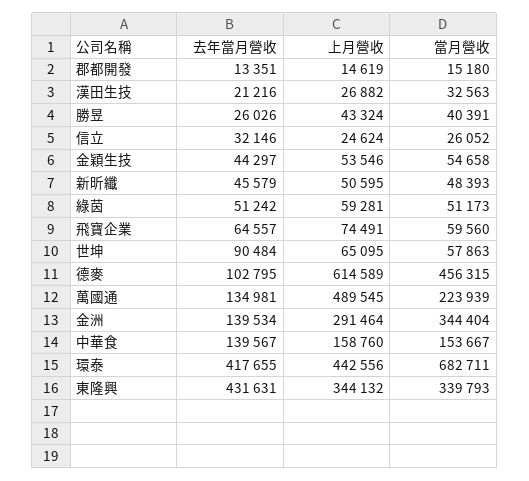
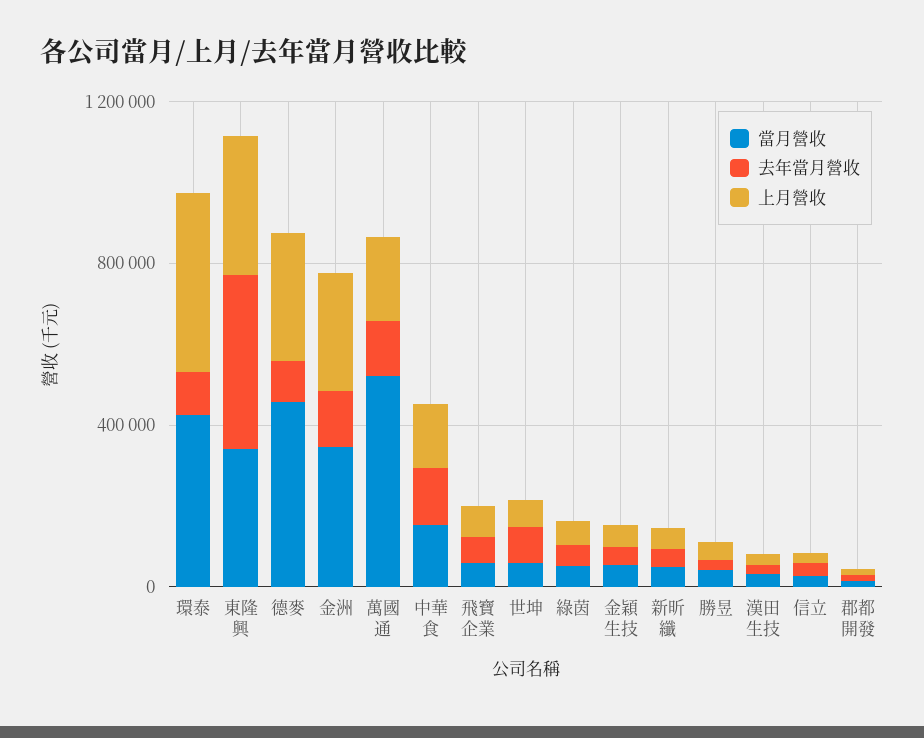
  {
    "去年當月營收": {
      "郡都開發": 13351,
      "漢田生技": 21216,
      "勝昱": 26026,
      "信立": 32146,
      "金穎生技": 44297,
      "新昕纖": 45579,
      "綠茵": 51242,
      "飛寶企業": 64557,
      "世坤": 90484,
      "德麥": 102795,
      "萬國通": 134981,
      "金洲": 139534,
      "中華食": 139567,
-     "環泰": 417655,
+     "環泰": 100000,
      "東隆興": 431631
    },
    "上月營收": {
      "郡都開發": 14619,
      "漢田生技": 26882,
      "勝昱": 43324,
      "信立": 24624,
      "金穎生技": 53546,
      "新昕纖": 50595,
      "綠茵": 59281,
      "飛寶企業": 74491,
      "世坤": 65095,
-     "德麥": 614589,
+     "德麥": 300000,
-     "萬國通": 489545,
+     "萬國通": 200000,
      "金洲": 291464,
      "中華食": 158760,
      "環泰": 442556,
      "東隆興": 344132
    },
    "當月營收": {
      "郡都開發": 15180,
      "漢田生技": 32563,
      "勝昱": 40391,
      "信立": 26052,
      "金穎生技": 54658,
      "新昕纖": 48393,
      "綠茵": 51173,
      "飛寶企業": 59560,
      "世坤": 57863,
      "德麥": 456315,
-     "萬國通": 223939,
+     "萬國通": 500000,
      "金洲": 344404,
      "中華食": 153667,
-     "環泰": 682711,
+     "環泰": 400000,
      "東隆興": 339793
    }
  }

